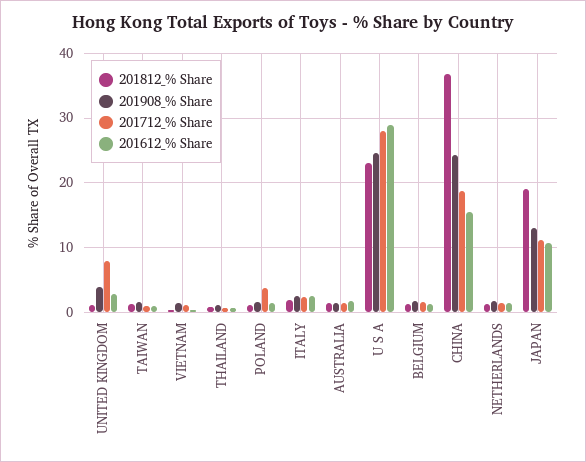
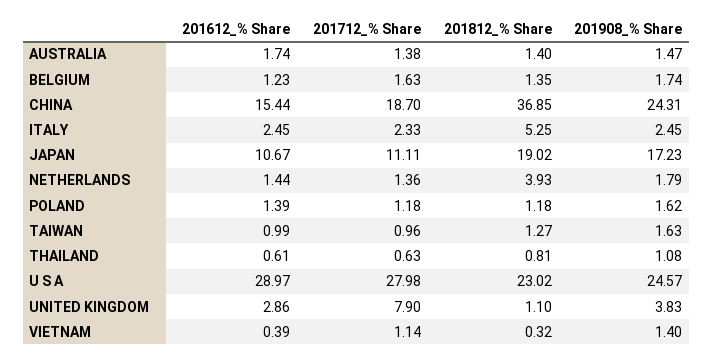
  {
    "201812_% Share": {
      "UNITED KINGDOM": 1.1,
      "TAIWAN": 1.27,
      "VIETNAM": 0.32,
      "THAILAND": 0.81,
      "POLAND": 1.18,
-     "ITALY": 2,
+     "ITALY": 5.25,
      "AUSTRALIA": 1.4,
      "U S A": 23.02,
      "BELGIUM": 1.35,
      "CHINA": 36.85,
-     "NETHERLANDS": 1,
+     "NETHERLANDS": 3.93,
      "JAPAN": 19.02
    },
    "201908_% Share": {
      "UNITED KINGDOM": 3.83,
      "TAIWAN": 1.63,
      "VIETNAM": 1.4,
      "THAILAND": 1.08,
      "POLAND": 1.62,
      "ITALY": 2.45,
      "AUSTRALIA": 1.47,
      "U S A": 24.57,
      "BELGIUM": 1.74,
      "CHINA": 24.31,
      "NETHERLANDS": 1.79,
-     "JAPAN": 13
+     "JAPAN": 17.23
    },
    "201712_% Share": {
      "UNITED KINGDOM": 7.9,
      "TAIWAN": 0.96,
      "VIETNAM": 1.14,
      "THAILAND": 0.63,
-     "POLAND": 4,
+     "POLAND": 1.18,
      "ITALY": 2.33,
      "AUSTRALIA": 1.38,
      "U S A": 27.98,
      "BELGIUM": 1.63,
      "CHINA": 18.7,
      "NETHERLANDS": 1.36,
      "JAPAN": 11.11
    },
    "201612_% Share": {
      "UNITED KINGDOM": 2.86,
      "TAIWAN": 0.99,
      "VIETNAM": 0.39,
      "THAILAND": 0.61,
      "POLAND": 1.39,
      "ITALY": 2.45,
      "AUSTRALIA": 1.74,
      "U S A": 28.97,
      "BELGIUM": 1.23,
      "CHINA": 15.44,
      "NETHERLANDS": 1.44,
      "JAPAN": 10.67
    }
  }

